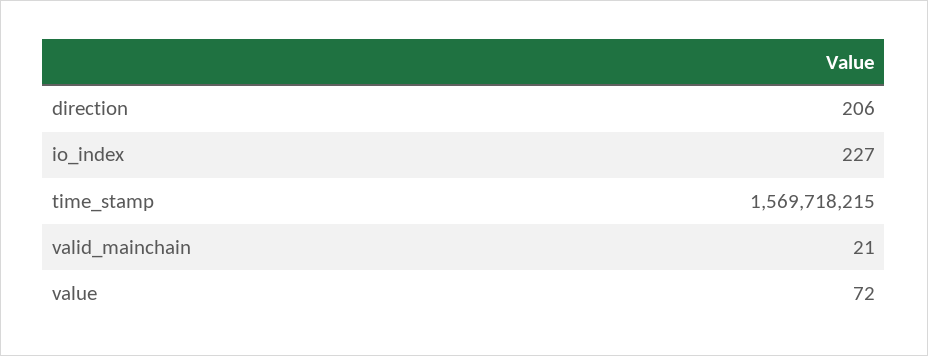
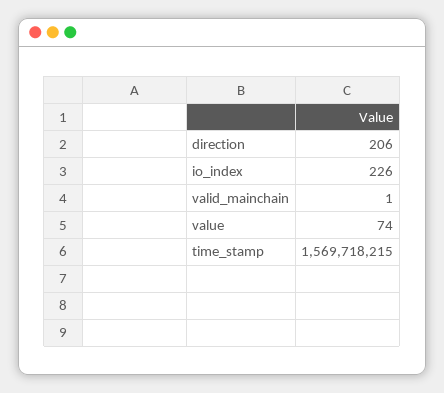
  {
    "direction": 206,
-   "io_index": 227,
+   "io_index": 226,
    "time_stamp": 1569718215,
-   "valid_mainchain": 21,
+   "valid_mainchain": 1,
-   "value": 72
+   "value": 74
  }

